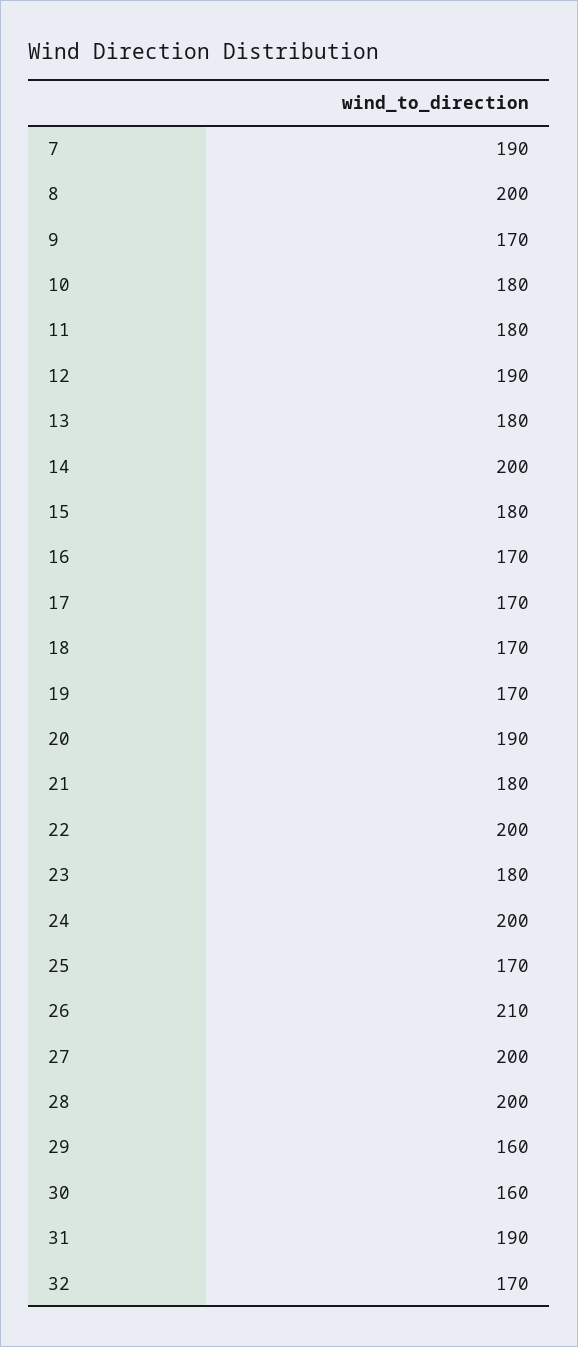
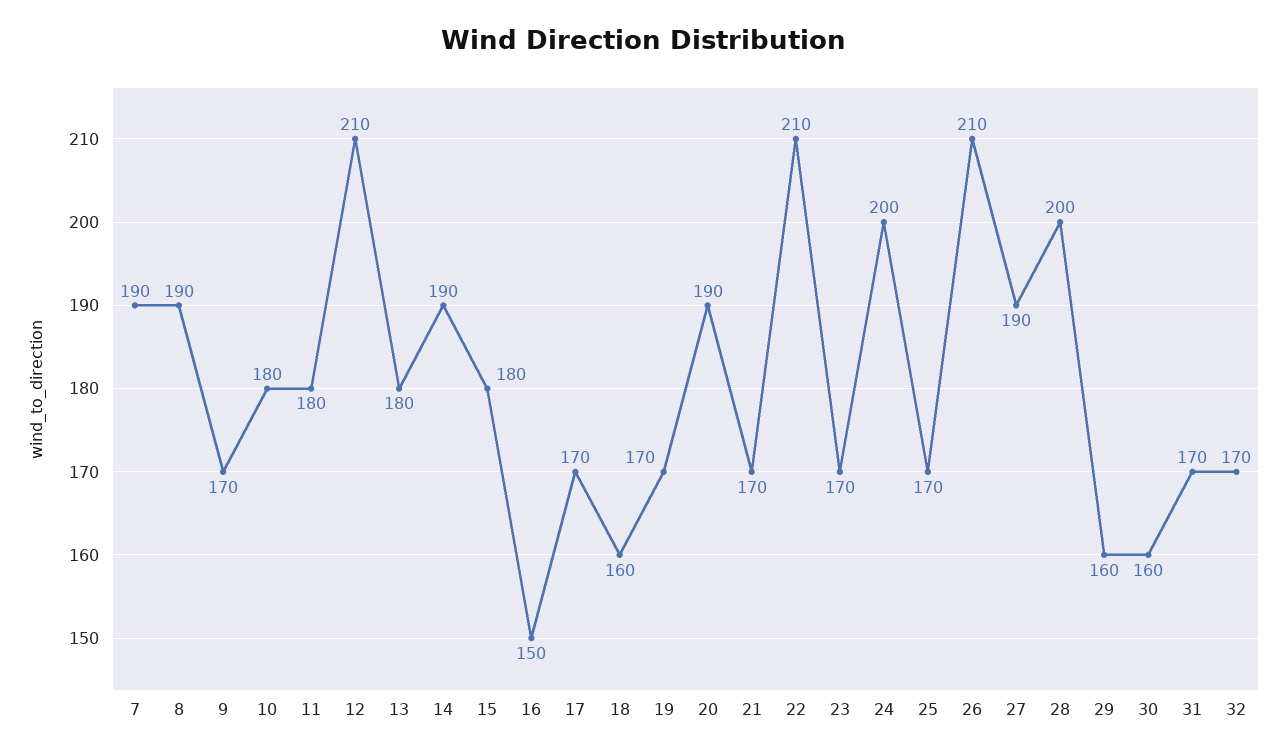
  {
    "7": 190,
-   "8": 200,
+   "8": 190,
    "9": 170,
    "10": 180,
    "11": 180,
-   "12": 190,
+   "12": 210,
    "13": 180,
-   "14": 200,
+   "14": 190,
    "15": 180,
-   "16": 170,
+   "16": 150,
    "17": 170,
-   "18": 170,
+   "18": 160,
    "19": 170,
    "20": 190,
-   "21": 180,
+   "21": 170,
-   "22": 200,
+   "22": 210,
-   "23": 180,
+   "23": 170,
    "24": 200,
    "25": 170,
    "26": 210,
-   "27": 200,
+   "27": 190,
    "28": 200,
    "29": 160,
    "30": 160,
-   "31": 190,
+   "31": 170,
    "32": 170
  }

